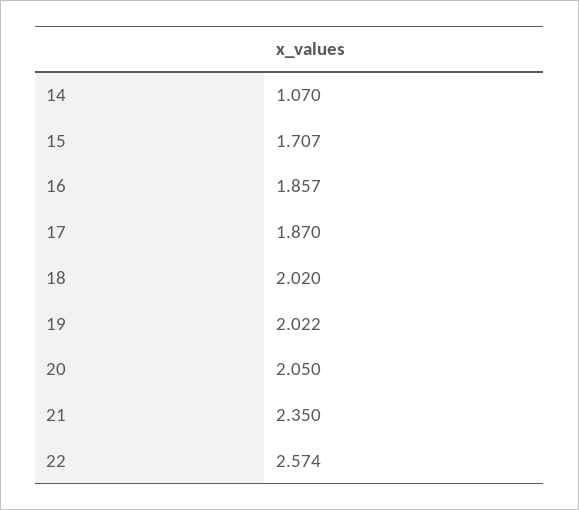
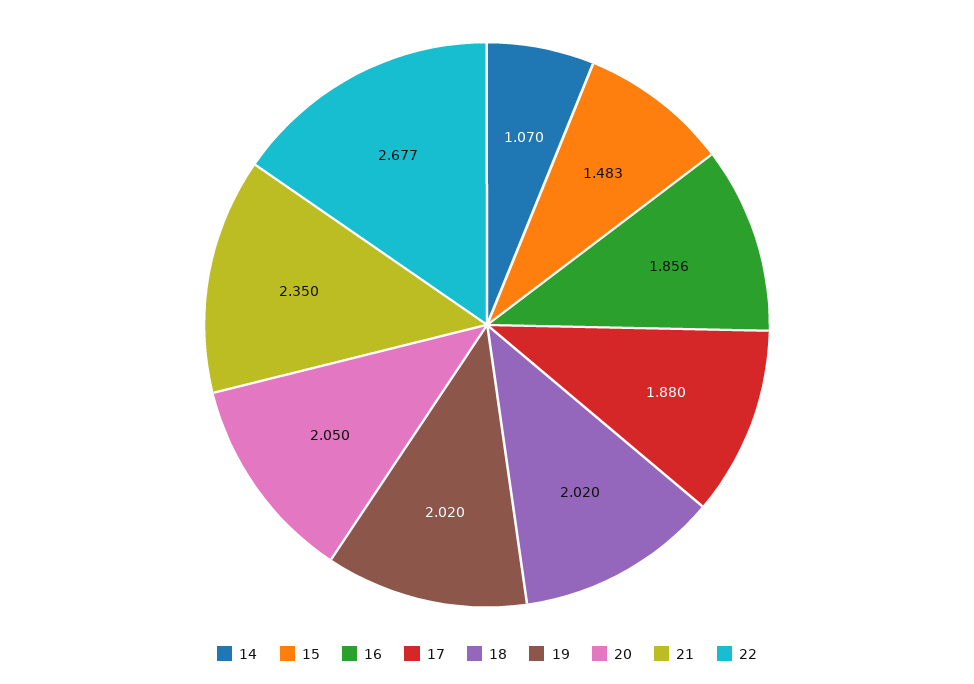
  {
    "14": 1.07,
-   "15": 1.707,
+   "15": 1.483,
-   "16": 1.857,
+   "16": 1.856,
-   "17": 1.87,
+   "17": 1.88,
    "18": 2.02,
-   "19": 2.022,
+   "19": 2.02,
    "20": 2.05,
    "21": 2.35,
-   "22": 2.574
+   "22": 2.677
  }

